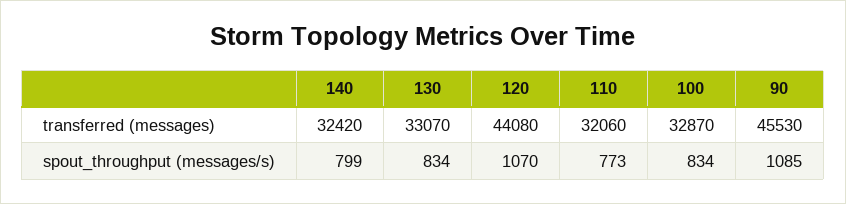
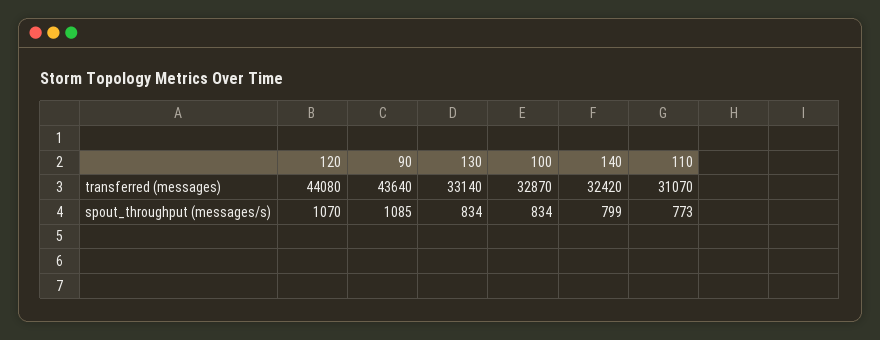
  {
    "140": {
      "transferred (messages)": 32420,
      "spout_throughput (messages/s)": 799
    },
    "130": {
-     "transferred (messages)": 33070,
+     "transferred (messages)": 33140,
      "spout_throughput (messages/s)": 834
    },
    "120": {
      "transferred (messages)": 44080,
      "spout_throughput (messages/s)": 1070
    },
    "110": {
-     "transferred (messages)": 32060,
+     "transferred (messages)": 31070,
      "spout_throughput (messages/s)": 773
    },
    "100": {
      "transferred (messages)": 32870,
      "spout_throughput (messages/s)": 834
    },
    "90": {
-     "transferred (messages)": 45530,
+     "transferred (messages)": 43640,
      "spout_throughput (messages/s)": 1085
    }
  }

